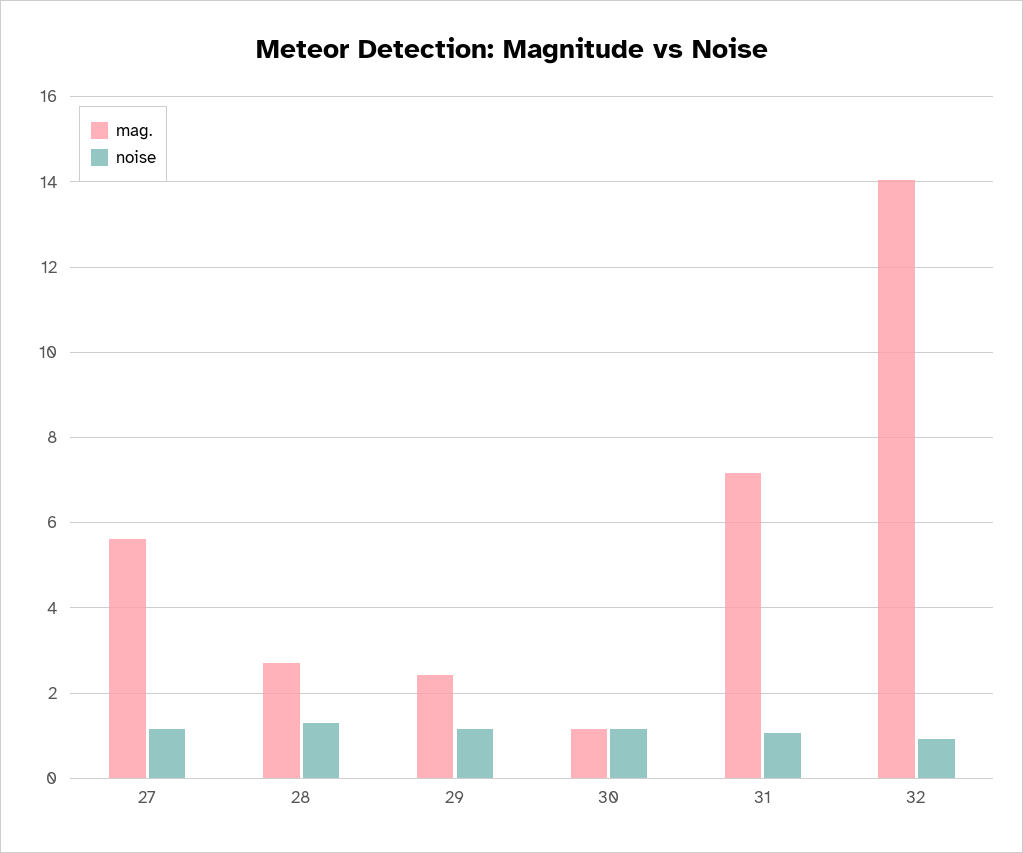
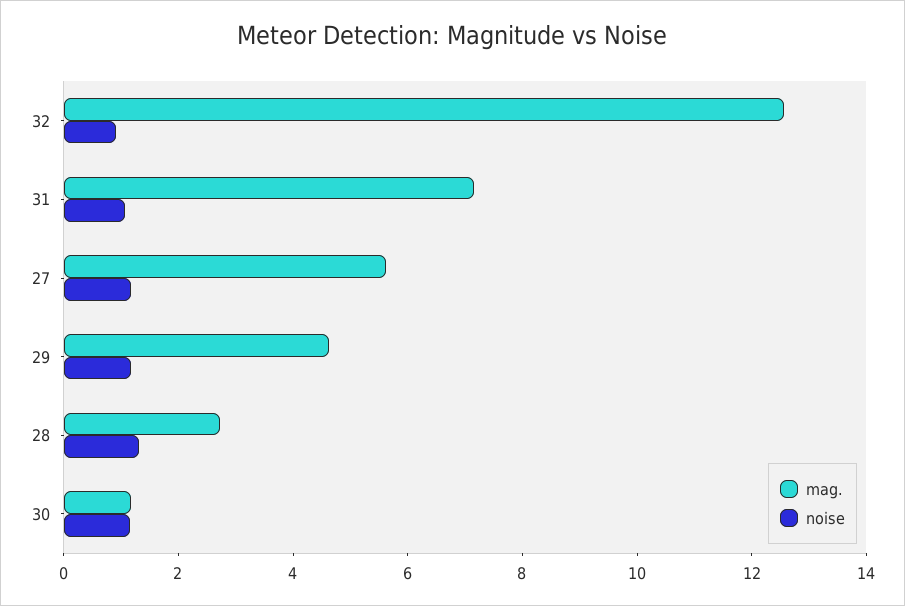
  {
    "mag.": {
      "27": 5.6,
      "28": 2.8,
-     "29": 2.4,
+     "29": 4.5,
      "30": 1.2,
      "31": 7.2,
-     "32": 14
+     "32": 12.5
    },
    "noise": {
      "27": 1.2,
      "28": 1.4,
      "29": 1.2,
      "30": 1.2,
      "31": 1,
      "32": 1
    }
  }

